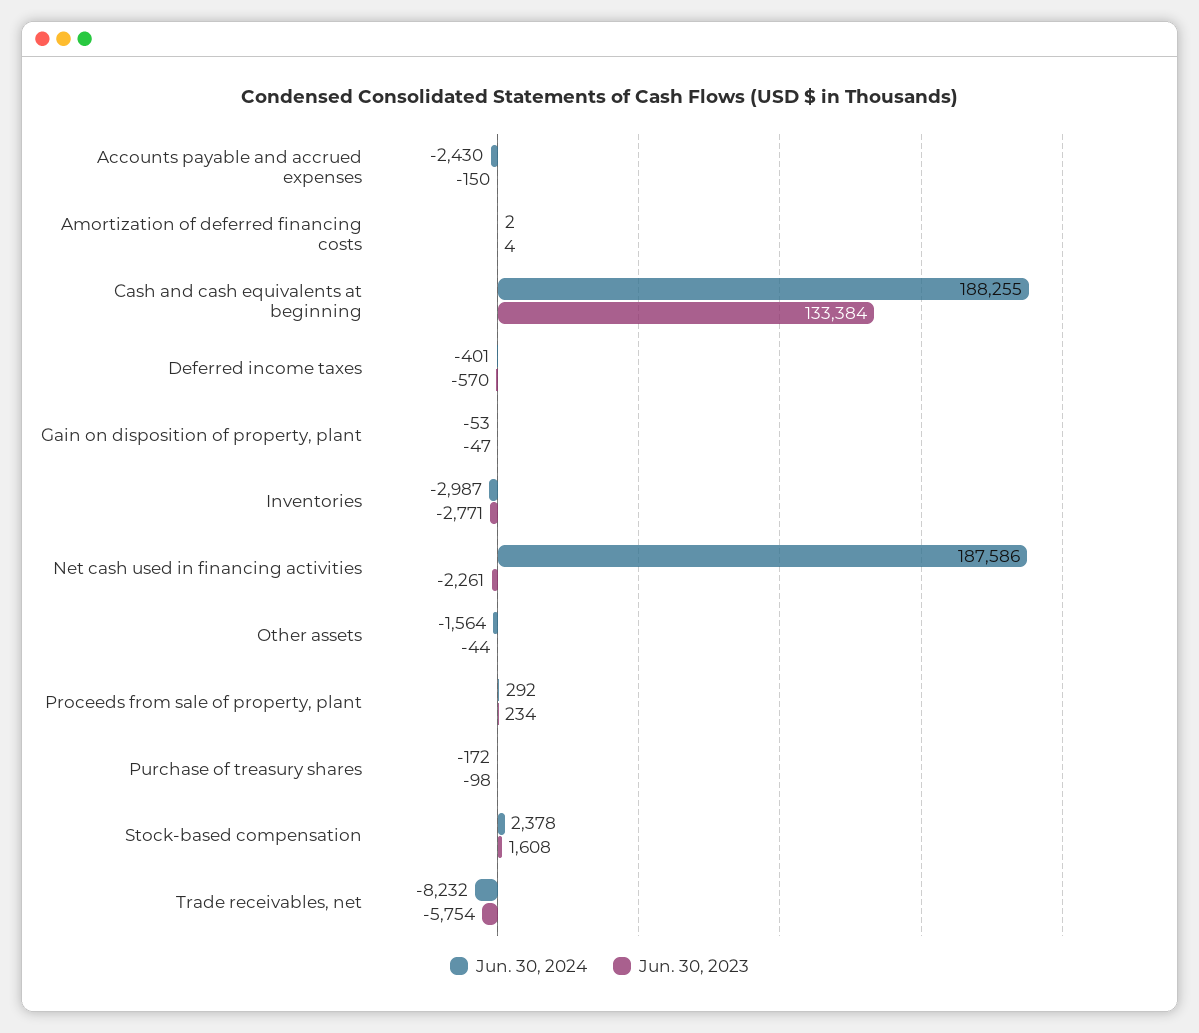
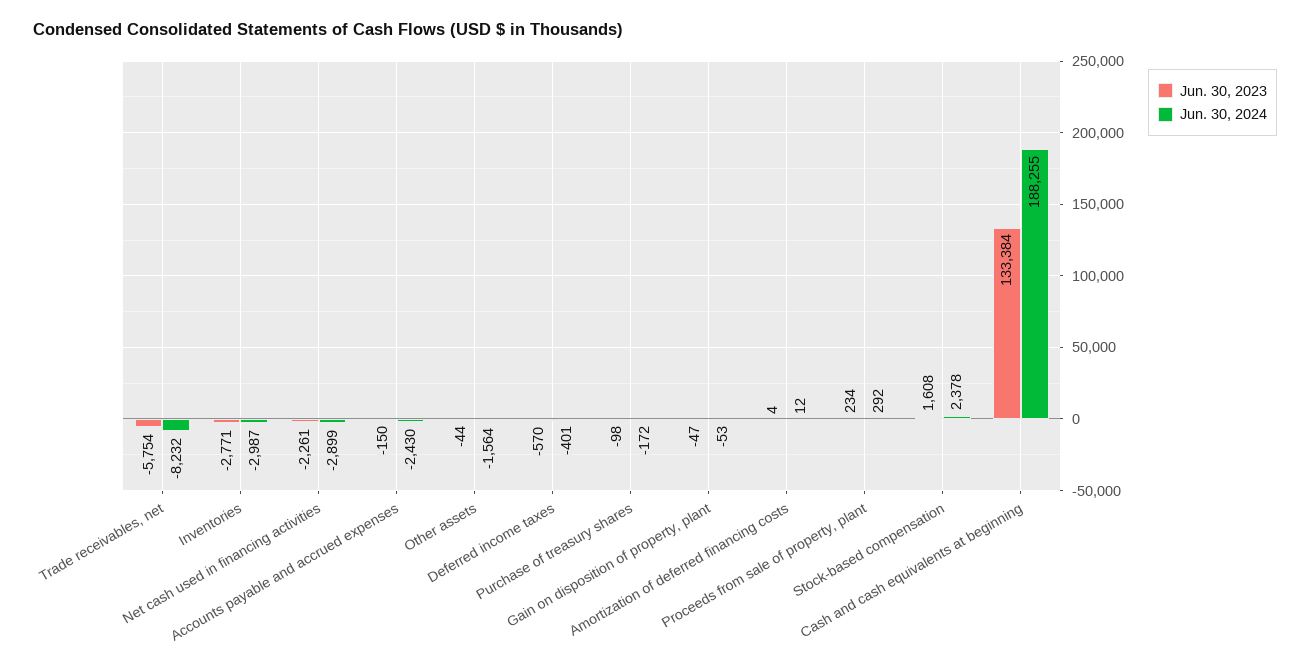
  {
    "Jun. 30, 2024": {
      "Accounts payable and accrued expenses": -2430,
-     "Amortization of deferred financing costs": 2,
+     "Amortization of deferred financing costs": 12,
      "Cash and cash equivalents at beginning": 188255,
      "Deferred income taxes": -401,
      "Gain on disposition of property, plant": -53,
      "Inventories": -2987,
-     "Net cash used in financing activities": 187586,
+     "Net cash used in financing activities": -2899,
      "Other assets": -1564,
      "Proceeds from sale of property, plant": 292,
      "Purchase of treasury shares": -172,
      "Stock-based compensation": 2378,
      "Trade receivables, net": -8232
    },
    "Jun. 30, 2023": {
      "Accounts payable and accrued expenses": -150,
      "Amortization of deferred financing costs": 4,
      "Cash and cash equivalents at beginning": 133384,
      "Deferred income taxes": -570,
      "Gain on disposition of property, plant": -47,
      "Inventories": -2771,
      "Net cash used in financing activities": -2261,
      "Other assets": -44,
      "Proceeds from sale of property, plant": 234,
      "Purchase of treasury shares": -98,
      "Stock-based compensation": 1608,
      "Trade receivables, net": -5754
    }
  }

